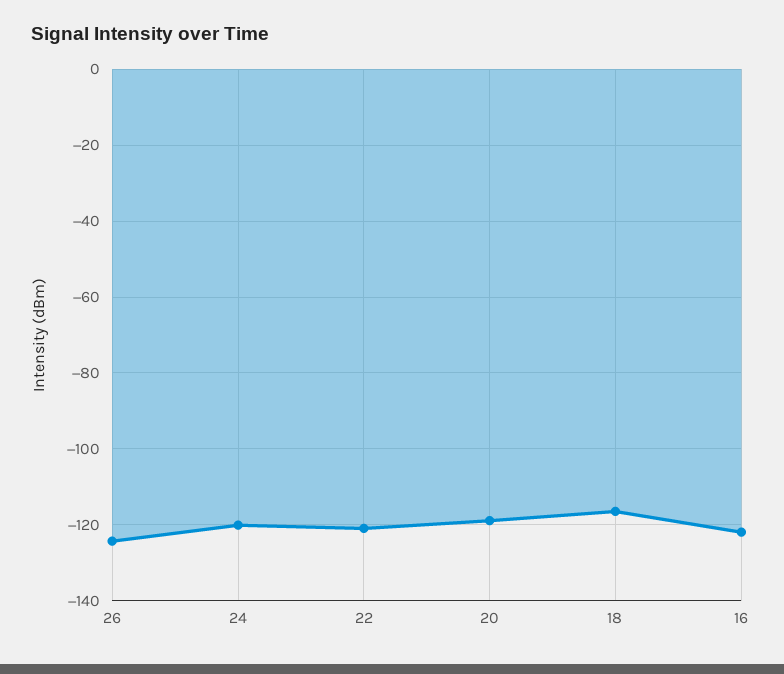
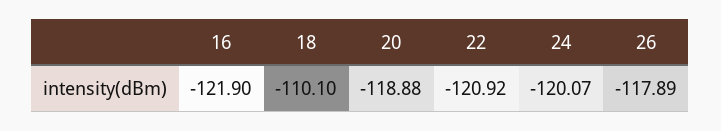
  {
-   "26": -124,
+   "26": -117.89,
    "24": -120.07,
    "22": -120.92,
    "20": -118.88,
-   "18": -116,
+   "18": -110.1,
    "16": -121.9
  }

